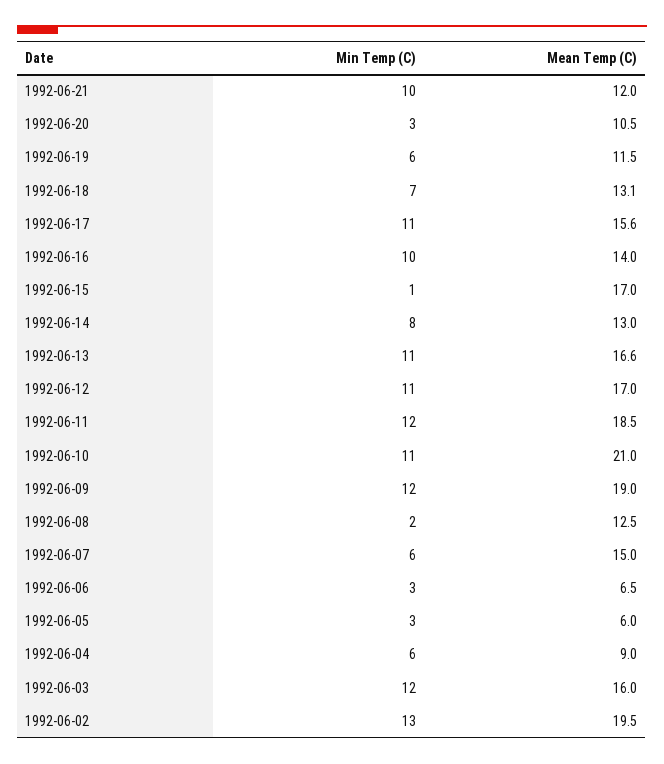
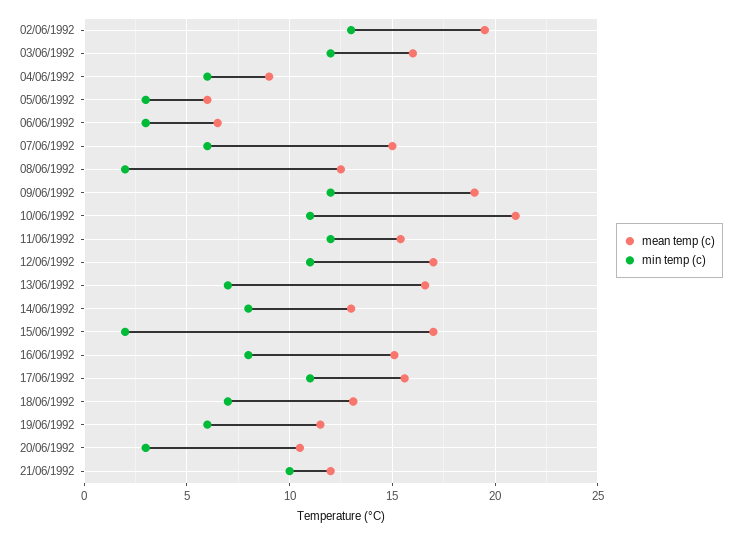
  {
    "Min Temp (C)": {
      "1992-06-21": 10,
      "1992-06-20": 3,
      "1992-06-19": 6,
      "1992-06-18": 7,
      "1992-06-17": 11,
-     "1992-06-16": 10,
+     "1992-06-16": 8,
-     "1992-06-15": 1,
+     "1992-06-15": 2,
      "1992-06-14": 8,
-     "1992-06-13": 11,
+     "1992-06-13": 7,
      "1992-06-12": 11,
      "1992-06-11": 12,
      "1992-06-10": 11,
      "1992-06-09": 12,
      "1992-06-08": 2,
      "1992-06-07": 6,
      "1992-06-06": 3,
      "1992-06-05": 3,
      "1992-06-04": 6,
      "1992-06-03": 12,
      "1992-06-02": 13
    },
    "Mean Temp (C)": {
      "1992-06-21": 12,
      "1992-06-20": 10.5,
      "1992-06-19": 11.5,
      "1992-06-18": 13.1,
      "1992-06-17": 15.6,
-     "1992-06-16": 14,
+     "1992-06-16": 15,
      "1992-06-15": 17,
      "1992-06-14": 13,
      "1992-06-13": 16.6,
      "1992-06-12": 17,
-     "1992-06-11": 18.5,
+     "1992-06-11": 15.5,
      "1992-06-10": 21,
      "1992-06-09": 19,
      "1992-06-08": 12.5,
      "1992-06-07": 15,
      "1992-06-06": 6.5,
      "1992-06-05": 6,
      "1992-06-04": 9,
      "1992-06-03": 16,
      "1992-06-02": 19.5
    }
  }

